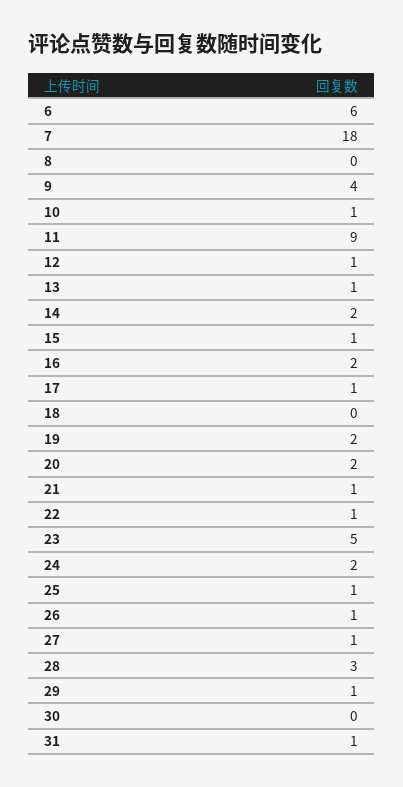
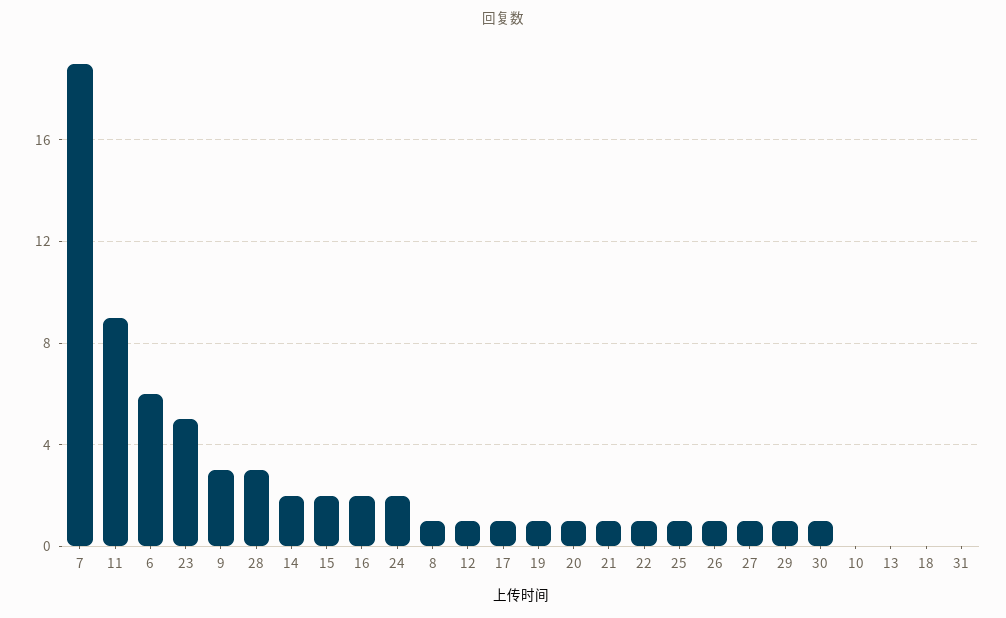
  {
    "6": 6,
-   "7": 18,
+   "7": 19,
-   "8": 0,
+   "8": 1,
-   "9": 4,
+   "9": 3,
-   "10": 1,
+   "10": 0,
    "11": 9,
    "12": 1,
-   "13": 1,
+   "13": 0,
    "14": 2,
-   "15": 1,
+   "15": 2,
    "16": 2,
    "17": 1,
    "18": 0,
-   "19": 2,
+   "19": 1,
-   "20": 2,
+   "20": 1,
    "21": 1,
    "22": 1,
    "23": 5,
    "24": 2,
    "25": 1,
    "26": 1,
    "27": 1,
    "28": 3,
    "29": 1,
-   "30": 0,
+   "30": 1,
-   "31": 1
+   "31": 0
  }

